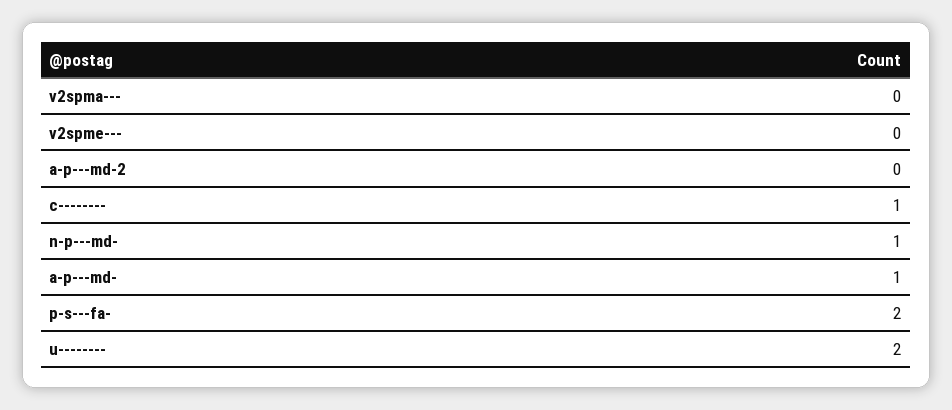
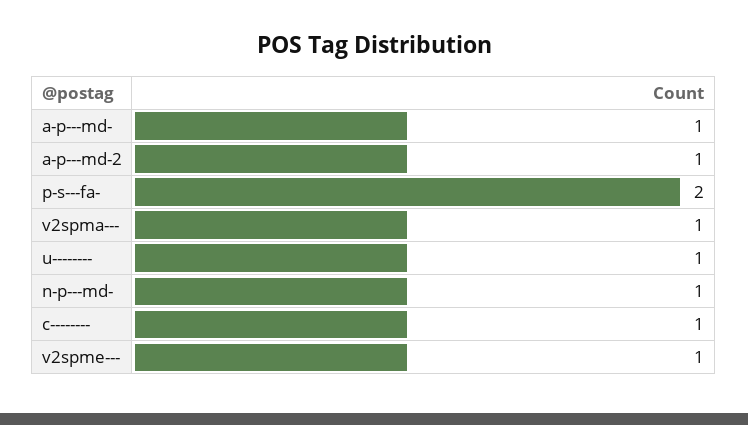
  {
-   "v2spma---": 0,
+   "v2spma---": 1,
-   "v2spme---": 0,
+   "v2spme---": 1,
-   "a-p---md-2": 0,
+   "a-p---md-2": 1,
    "c--------": 1,
    "n-p---md-": 1,
    "a-p---md-": 1,
    "p-s---fa-": 2,
-   "u--------": 2
+   "u--------": 1
  }

